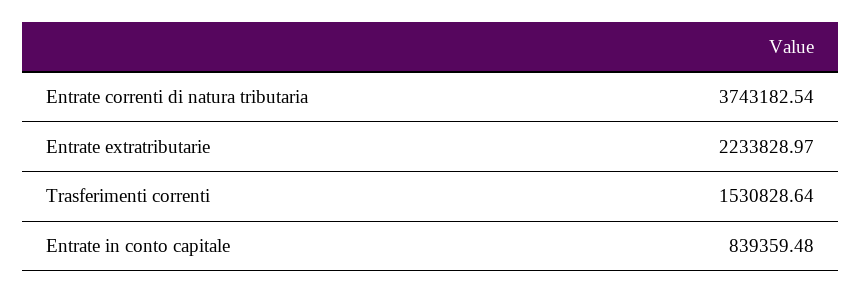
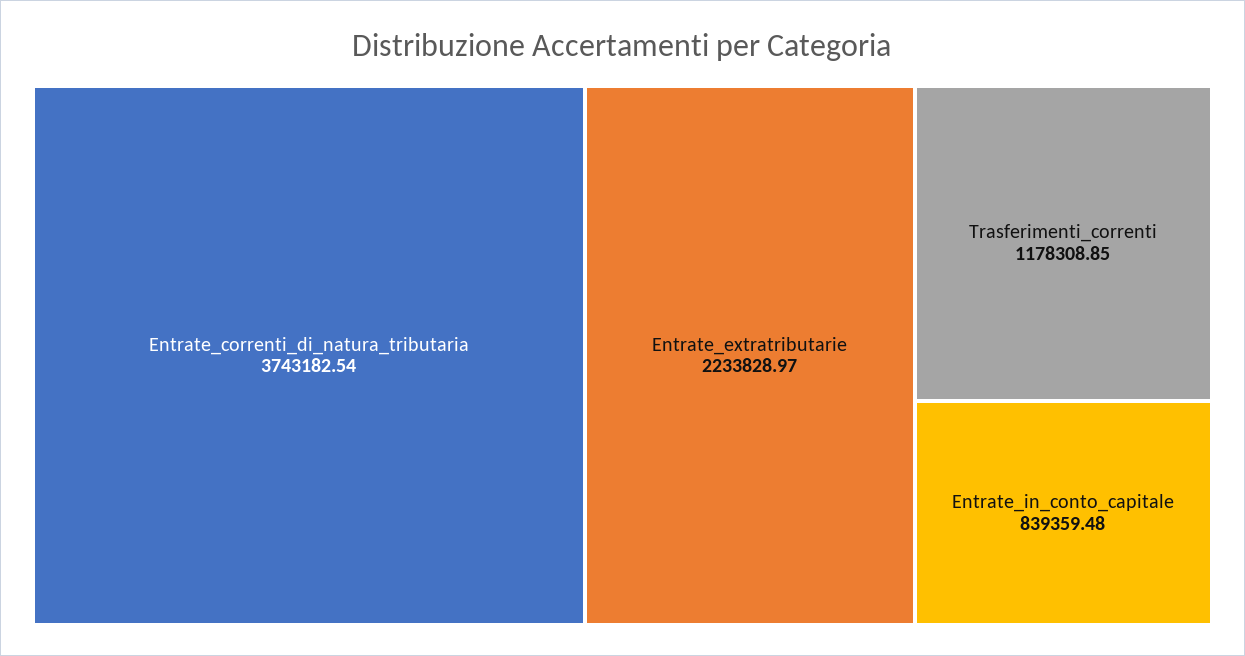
  {
    "Entrate correnti di natura tributaria": 3743182.54,
    "Entrate extratributarie": 2233828.97,
-   "Trasferimenti correnti": 1530828.64,
+   "Trasferimenti correnti": 1178308.85,
    "Entrate in conto capitale": 839359.48
  }

